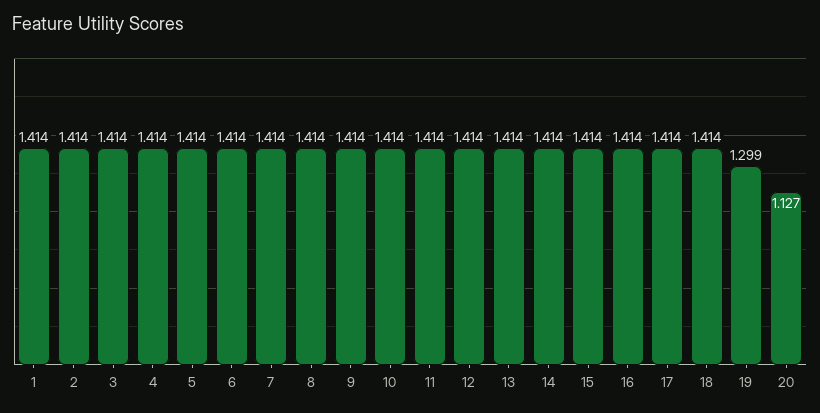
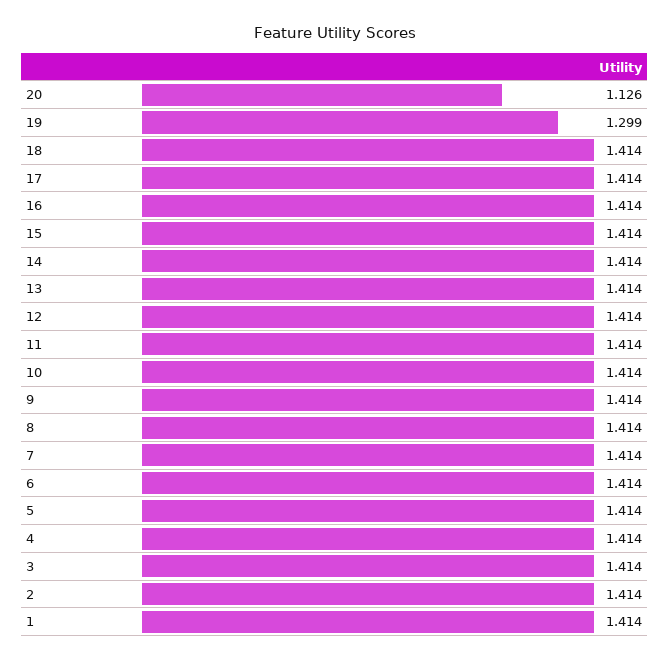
  {
    "1": 1.414,
    "2": 1.414,
    "3": 1.414,
    "4": 1.414,
    "5": 1.414,
    "6": 1.414,
    "7": 1.414,
    "8": 1.414,
    "9": 1.414,
    "10": 1.414,
    "11": 1.414,
    "12": 1.414,
    "13": 1.414,
    "14": 1.414,
    "15": 1.414,
    "16": 1.414,
    "17": 1.414,
    "18": 1.414,
    "19": 1.299,
-   "20": 1.127
+   "20": 1.126
  }

